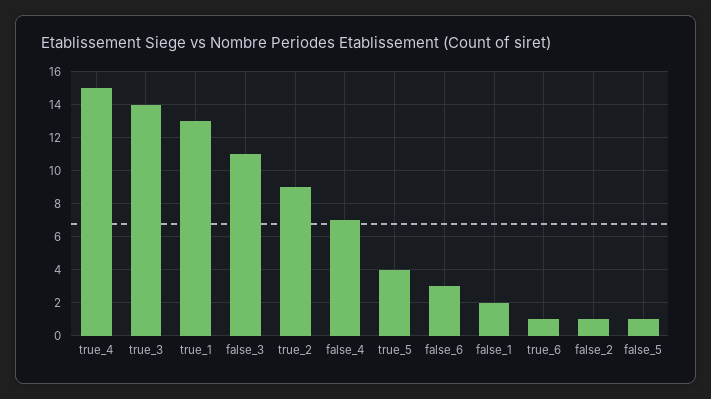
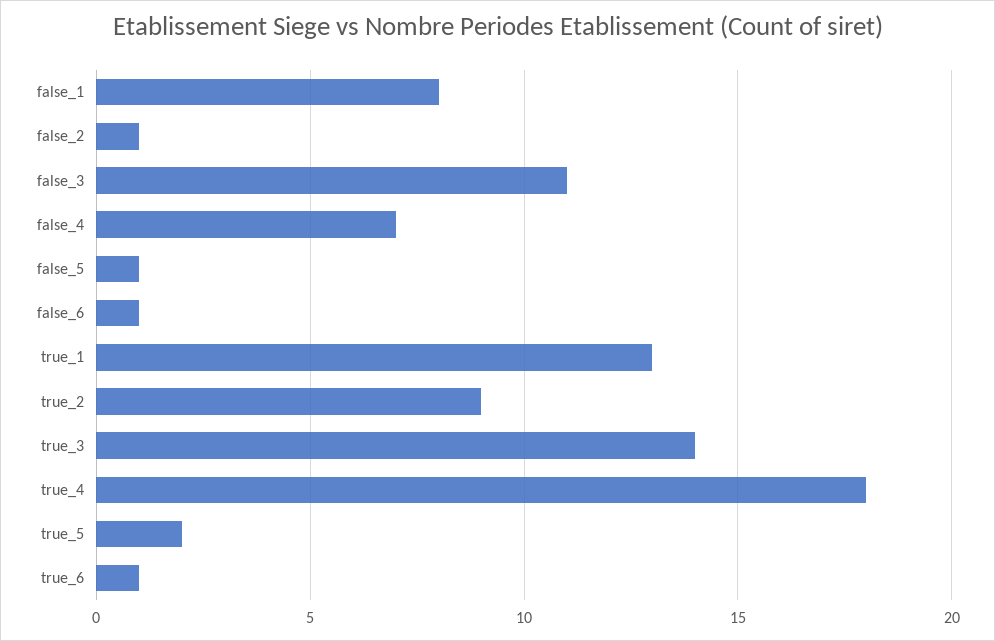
  {
-   "true_4": 15,
+   "true_4": 18,
    "true_3": 14,
    "true_1": 13,
    "false_3": 11,
    "true_2": 9,
    "false_4": 7,
-   "true_5": 4,
+   "true_5": 2,
-   "false_6": 3,
+   "false_6": 1,
-   "false_1": 2,
+   "false_1": 8,
    "true_6": 1,
    "false_2": 1,
    "false_5": 1
  }

